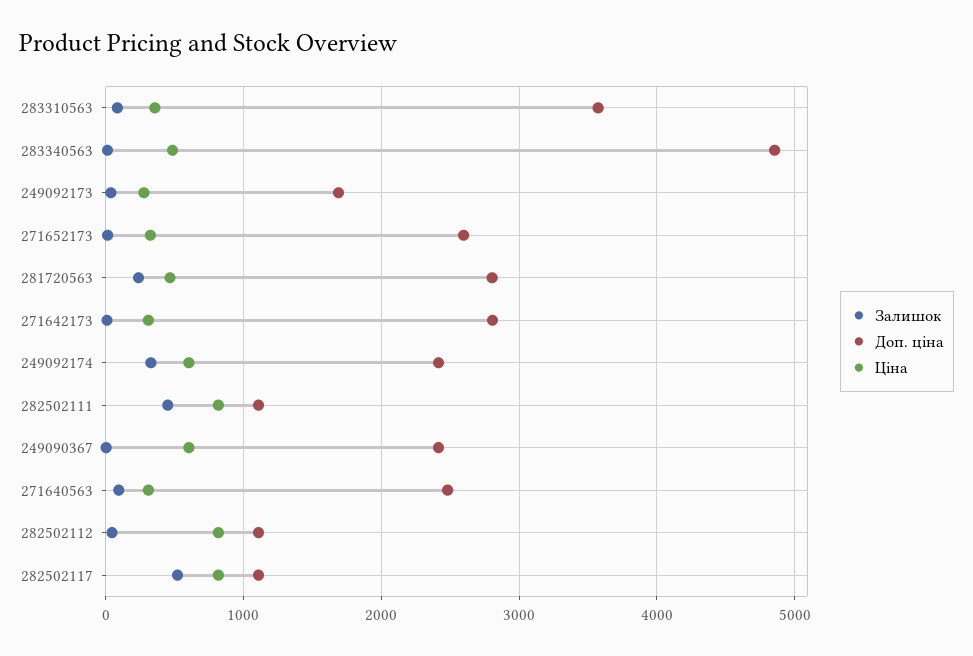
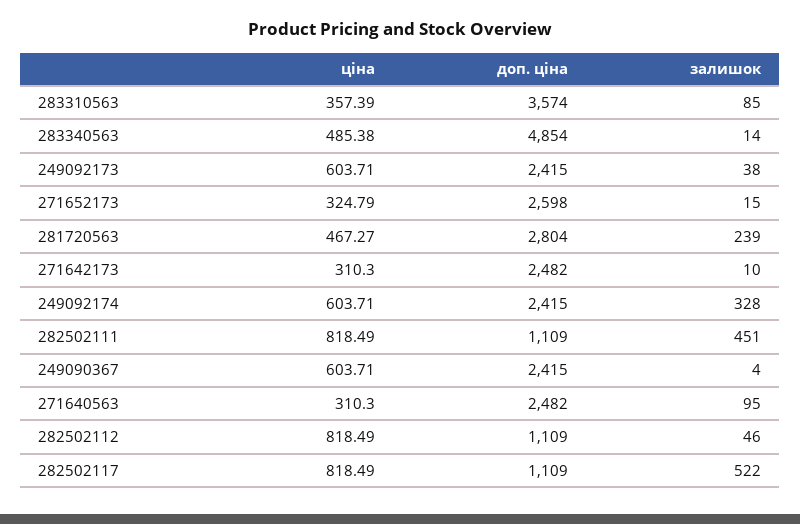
  {
    "Залишок": {
      "283310563": 85,
      "283340563": 14,
      "249092173": 38,
      "271652173": 15,
      "281720563": 239,
      "271642173": 10,
      "249092174": 328,
      "282502111": 451,
      "249090367": 4,
      "271640563": 95,
      "282502112": 46,
      "282502117": 522
    },
    "Доп. ціна": {
      "283310563": 3574,
      "283340563": 4854,
-     "249092173": 1700,
+     "249092173": 2415,
      "271652173": 2598,
      "281720563": 2804,
-     "271642173": 2800,
+     "271642173": 2482,
      "249092174": 2415,
      "282502111": 1109,
      "249090367": 2415,
      "271640563": 2482,
      "282502112": 1109,
      "282502117": 1109
    },
    "Ціна": {
      "283310563": 357.39,
      "283340563": 485.38,
-     "249092173": 300,
+     "249092173": 603.71,
      "271652173": 324.79,
      "281720563": 467.27,
      "271642173": 310.3,
      "249092174": 603.71,
      "282502111": 818.49,
      "249090367": 603.71,
      "271640563": 310.3,
      "282502112": 818.49,
      "282502117": 818.49
    }
  }

